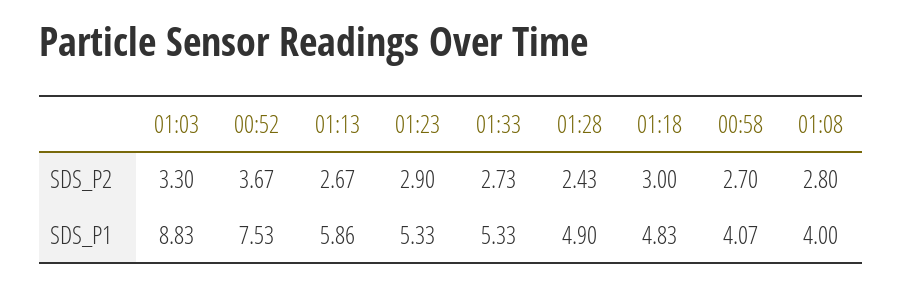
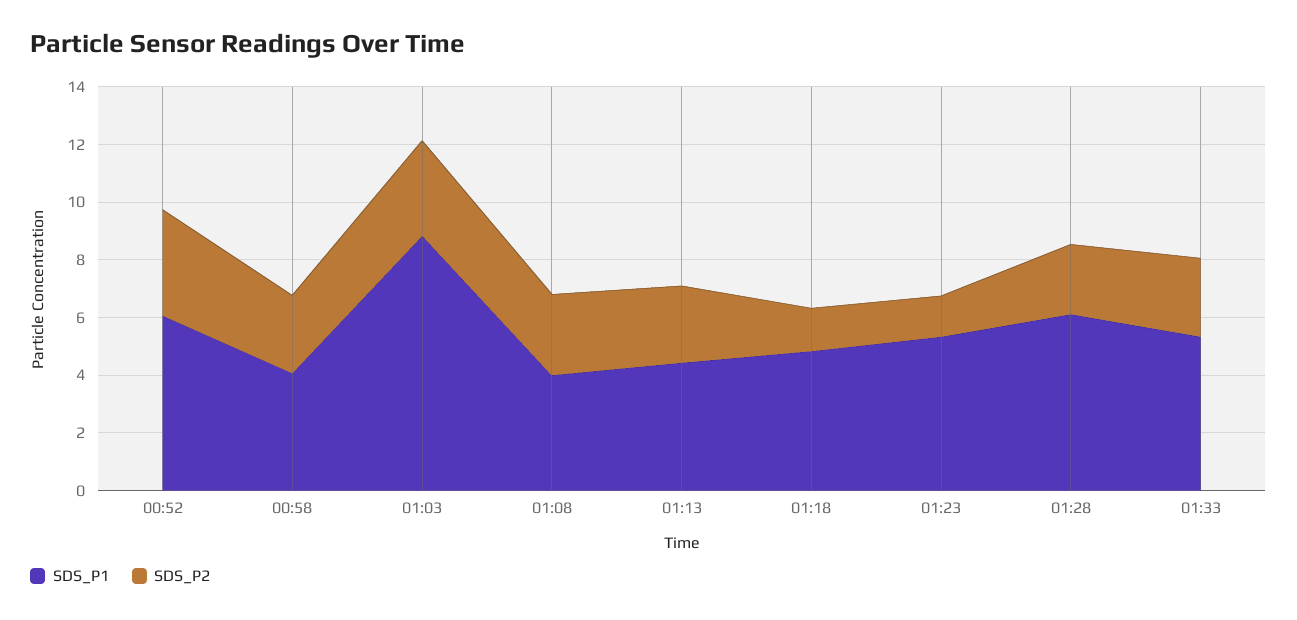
  {
    "SDS_P2": {
      "01:03": 3.3,
      "00:52": 3.67,
      "01:13": 2.67,
-     "01:23": 2.9,
+     "01:23": 1.5,
      "01:33": 2.73,
      "01:28": 2.43,
-     "01:18": 3,
+     "01:18": 1.5,
      "00:58": 2.7,
      "01:08": 2.8
    },
    "SDS_P1": {
      "01:03": 8.83,
-     "00:52": 7.53,
+     "00:52": 6,
-     "01:13": 5.86,
+     "01:13": 4.5,
      "01:23": 5.33,
      "01:33": 5.33,
-     "01:28": 4.9,
+     "01:28": 6,
      "01:18": 4.83,
      "00:58": 4.07,
      "01:08": 4
    }
  }

